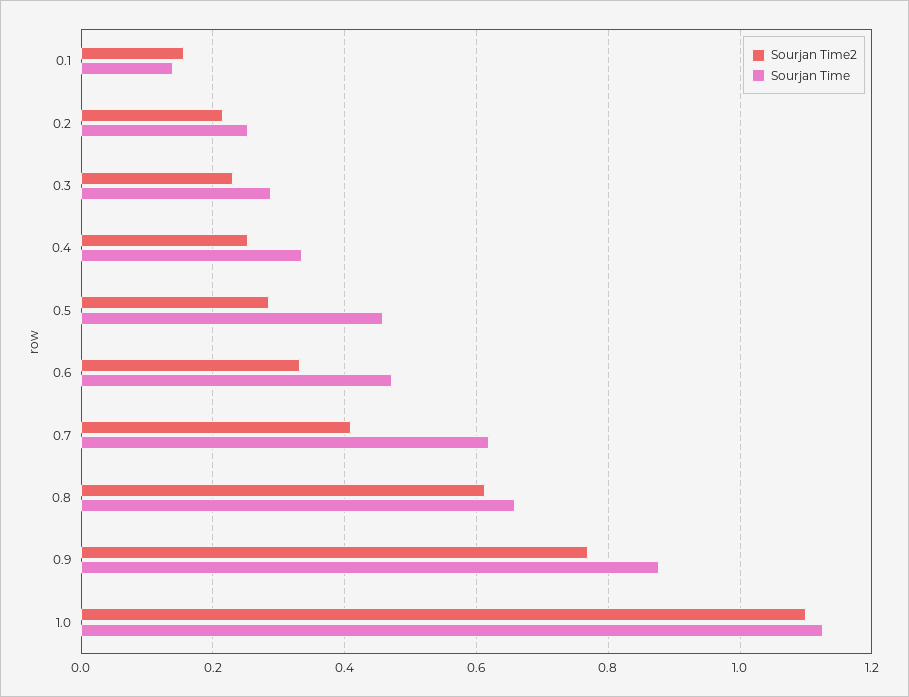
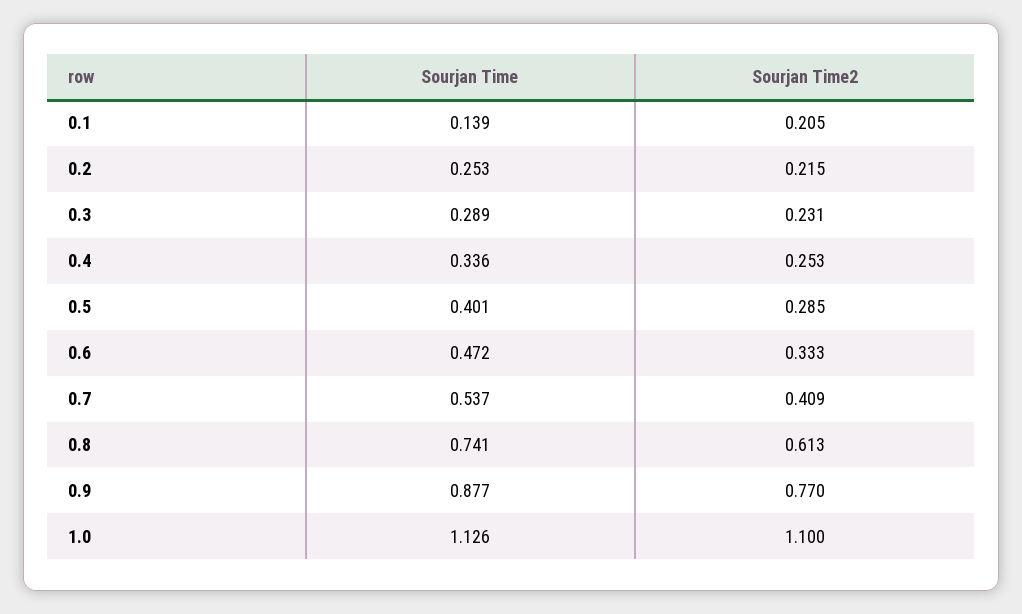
  {
    "Sourjan Time2": {
-     "0.1": 0.16,
+     "0.1": 0.205,
      "0.2": 0.215,
      "0.3": 0.231,
      "0.4": 0.253,
      "0.5": 0.285,
      "0.6": 0.333,
      "0.7": 0.409,
      "0.8": 0.613,
      "0.9": 0.77,
      "1.0": 1.1
    },
    "Sourjan Time": {
      "0.1": 0.139,
      "0.2": 0.253,
      "0.3": 0.289,
      "0.4": 0.336,
-     "0.5": 0.46,
+     "0.5": 0.401,
      "0.6": 0.472,
-     "0.7": 0.62,
+     "0.7": 0.537,
-     "0.8": 0.66,
+     "0.8": 0.741,
      "0.9": 0.877,
      "1.0": 1.126
    }
  }

